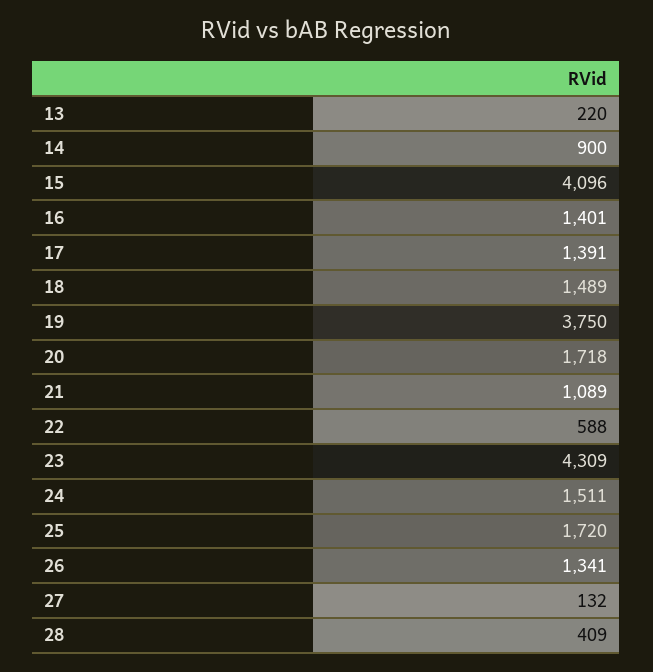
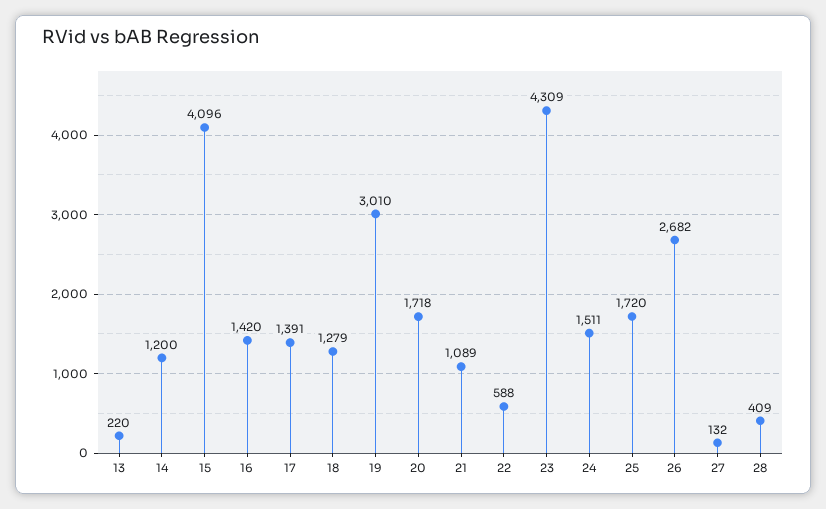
  {
    "13": 220,
-   "14": 900,
+   "14": 1200,
    "15": 4096,
-   "16": 1401,
+   "16": 1420,
    "17": 1391,
-   "18": 1489,
+   "18": 1279,
-   "19": 3750,
+   "19": 3010,
    "20": 1718,
    "21": 1089,
    "22": 588,
    "23": 4309,
    "24": 1511,
    "25": 1720,
-   "26": 1341,
+   "26": 2682,
    "27": 132,
    "28": 409
  }

